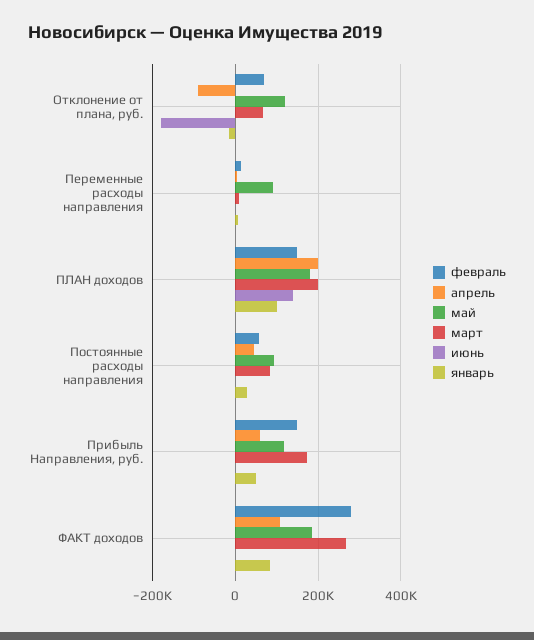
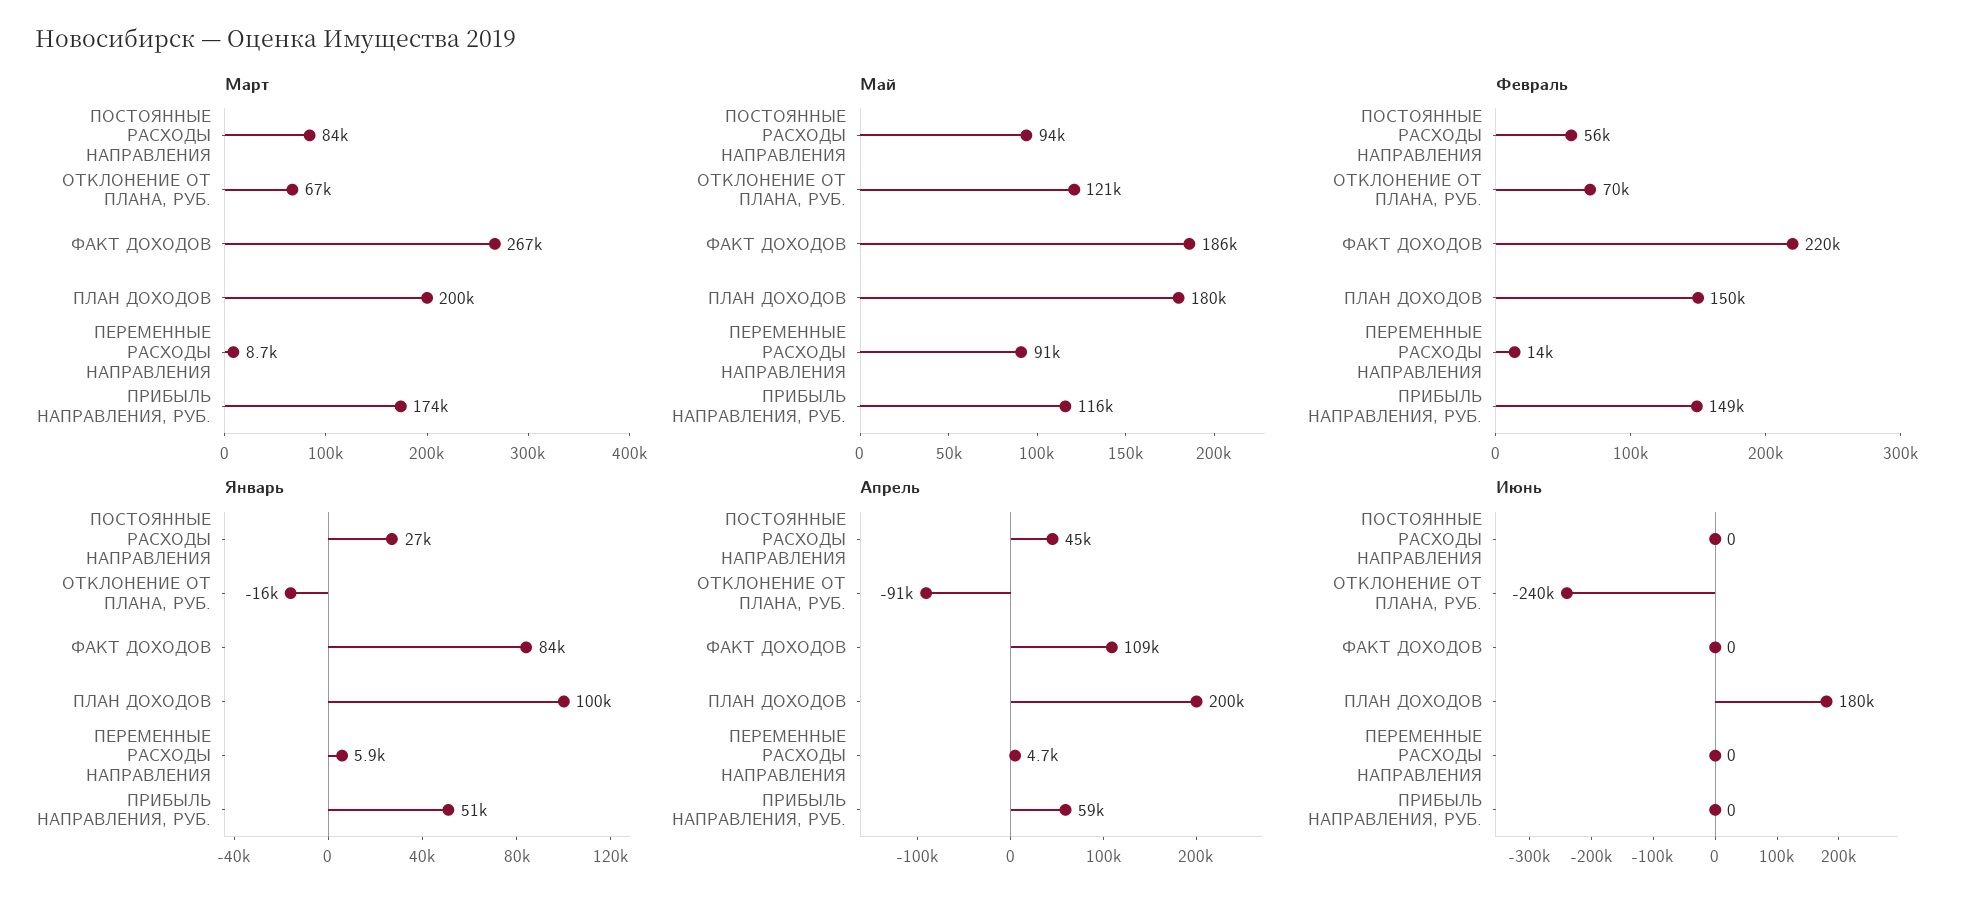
  {
    "февраль": {
      "Отклонение от плана, руб.": 70000,
      "Переменные расходы направления": 14000,
      "ПЛАН доходов": 150000,
      "Постоянные расходы направления": 56000,
      "Прибыль Направления, руб.": 149000,
-     "ФАКТ доходов": 280000
+     "ФАКТ доходов": 220000
    },
    "апрель": {
      "Отклонение от плана, руб.": -91000,
      "Переменные расходы направления": 4700,
      "ПЛАН доходов": 200000,
      "Постоянные расходы направления": 45000,
      "Прибыль Направления, руб.": 59000,
      "ФАКТ доходов": 109000
    },
    "май": {
      "Отклонение от плана, руб.": 121000,
      "Переменные расходы направления": 91000,
      "ПЛАН доходов": 180000,
      "Постоянные расходы направления": 94000,
      "Прибыль Направления, руб.": 116000,
      "ФАКТ доходов": 186000
    },
    "март": {
      "Отклонение от плана, руб.": 67000,
      "Переменные расходы направления": 8700,
      "ПЛАН доходов": 200000,
      "Постоянные расходы направления": 84000,
      "Прибыль Направления, руб.": 174000,
      "ФАКТ доходов": 267000
    },
    "июнь": {
-     "Отклонение от плана, руб.": -180000,
+     "Отклонение от плана, руб.": -240000,
      "Переменные расходы направления": 0,
-     "ПЛАН доходов": 140000,
+     "ПЛАН доходов": 180000,
      "Постоянные расходы направления": 0,
      "Прибыль Направления, руб.": 0,
      "ФАКТ доходов": 0
    },
    "январь": {
      "Отклонение от плана, руб.": -16000,
      "Переменные расходы направления": 5900,
      "ПЛАН доходов": 100000,
      "Постоянные расходы направления": 27000,
      "Прибыль Направления, руб.": 51000,
      "ФАКТ доходов": 84000
    }
  }

